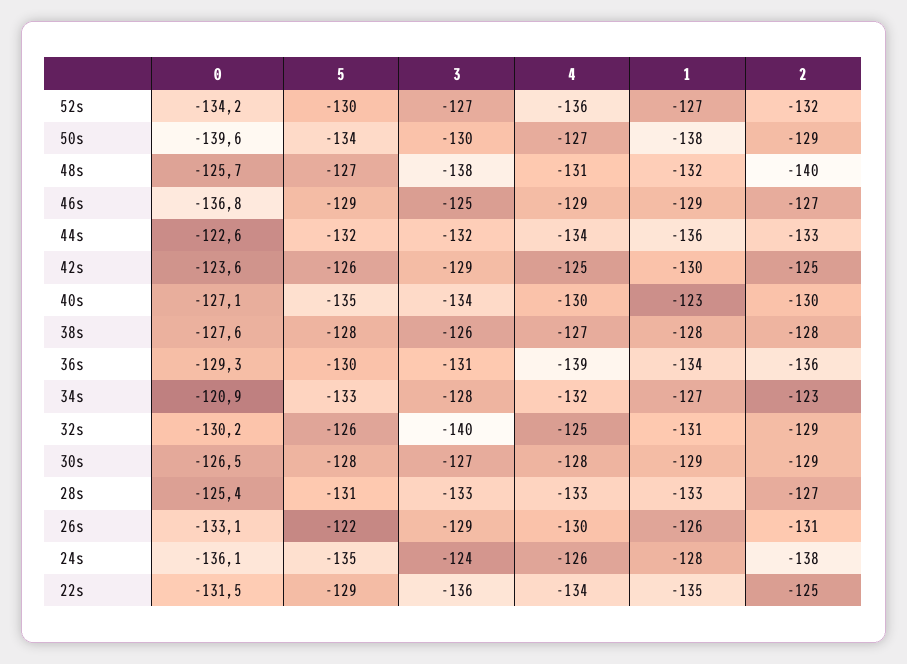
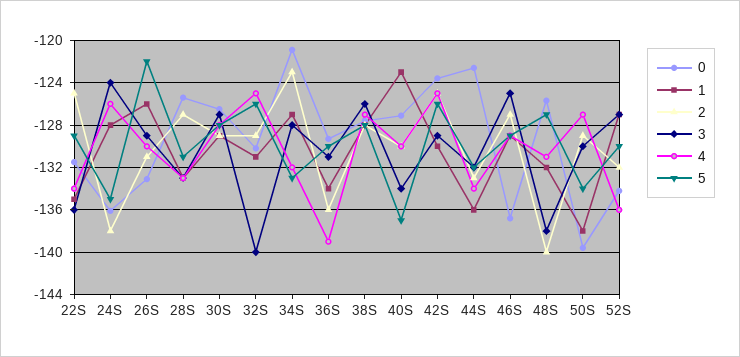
  {
    "0": {
      "52s": -134.2,
      "50s": -139.6,
      "48s": -125.7,
      "46s": -136.8,
      "44s": -122.6,
      "42s": -123.6,
      "40s": -127.1,
      "38s": -127.6,
      "36s": -129.3,
      "34s": -120.9,
      "32s": -130.2,
      "30s": -126.5,
      "28s": -125.4,
      "26s": -133.1,
      "24s": -136.1,
      "22s": -131.5
    },
    "5": {
      "52s": -130,
      "50s": -134,
      "48s": -127,
      "46s": -129,
      "44s": -132,
      "42s": -126,
-     "40s": -135,
+     "40s": -137,
      "38s": -128,
      "36s": -130,
      "34s": -133,
      "32s": -126,
      "30s": -128,
      "28s": -131,
      "26s": -122,
      "24s": -135,
      "22s": -129
    },
    "3": {
      "52s": -127,
      "50s": -130,
      "48s": -138,
      "46s": -125,
      "44s": -132,
      "42s": -129,
      "40s": -134,
      "38s": -126,
      "36s": -131,
      "34s": -128,
      "32s": -140,
      "30s": -127,
      "28s": -133,
      "26s": -129,
      "24s": -124,
      "22s": -136
    },
    "4": {
      "52s": -136,
      "50s": -127,
      "48s": -131,
      "46s": -129,
      "44s": -134,
      "42s": -125,
      "40s": -130,
      "38s": -127,
      "36s": -139,
      "34s": -132,
      "32s": -125,
      "30s": -128,
      "28s": -133,
      "26s": -130,
      "24s": -126,
      "22s": -134
    },
    "1": {
      "52s": -127,
      "50s": -138,
      "48s": -132,
      "46s": -129,
      "44s": -136,
      "42s": -130,
      "40s": -123,
      "38s": -128,
      "36s": -134,
      "34s": -127,
      "32s": -131,
      "30s": -129,
      "28s": -133,
      "26s": -126,
      "24s": -128,
      "22s": -135
    },
    "2": {
      "52s": -132,
      "50s": -129,
      "48s": -140,
      "46s": -127,
      "44s": -133,
      "42s": -125,
      "40s": -130,
      "38s": -128,
      "36s": -136,
      "34s": -123,
      "32s": -129,
      "30s": -129,
      "28s": -127,
      "26s": -131,
      "24s": -138,
      "22s": -125
    }
  }

